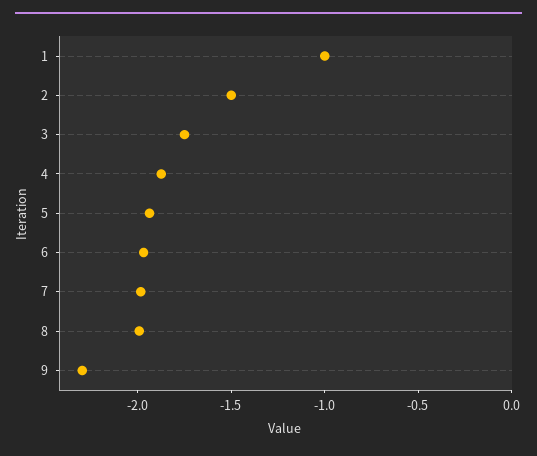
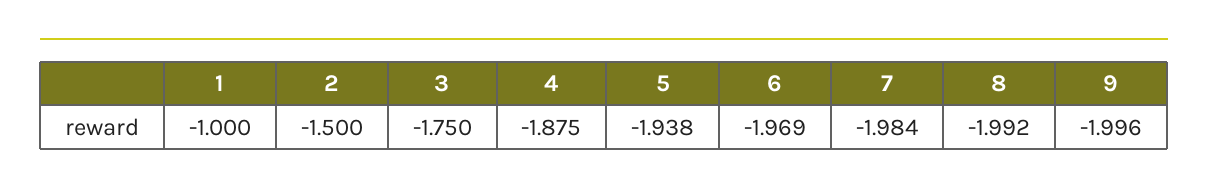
  {
    "1": -1,
    "2": -1.5,
    "3": -1.75,
    "4": -1.875,
    "5": -1.938,
    "6": -1.969,
    "7": -1.984,
    "8": -1.992,
-   "9": -2.3
+   "9": -1.996
  }

